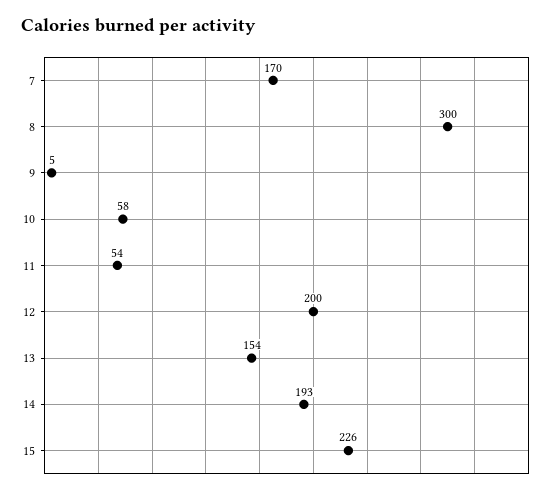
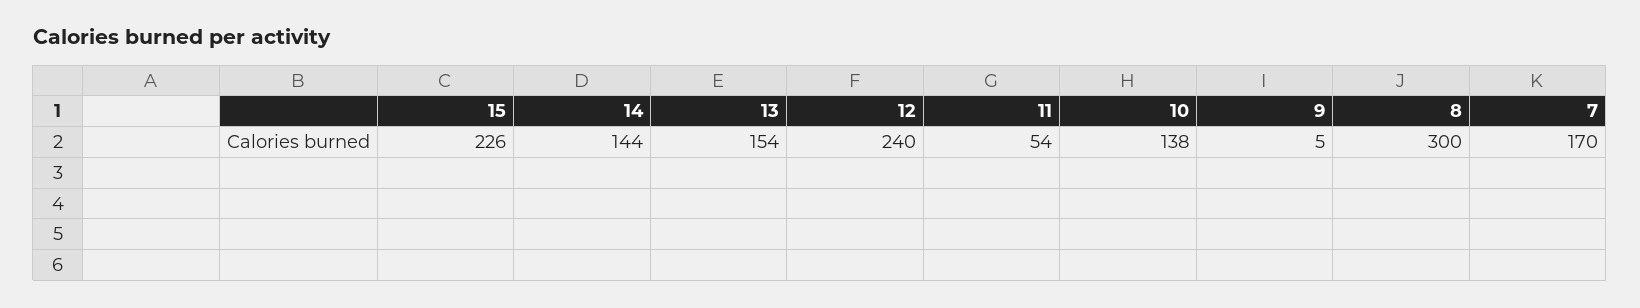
  {
    "7": 170,
    "8": 300,
    "9": 5,
-   "10": 58,
+   "10": 138,
    "11": 54,
-   "12": 200,
+   "12": 240,
    "13": 154,
-   "14": 193,
+   "14": 144,
    "15": 226
  }

